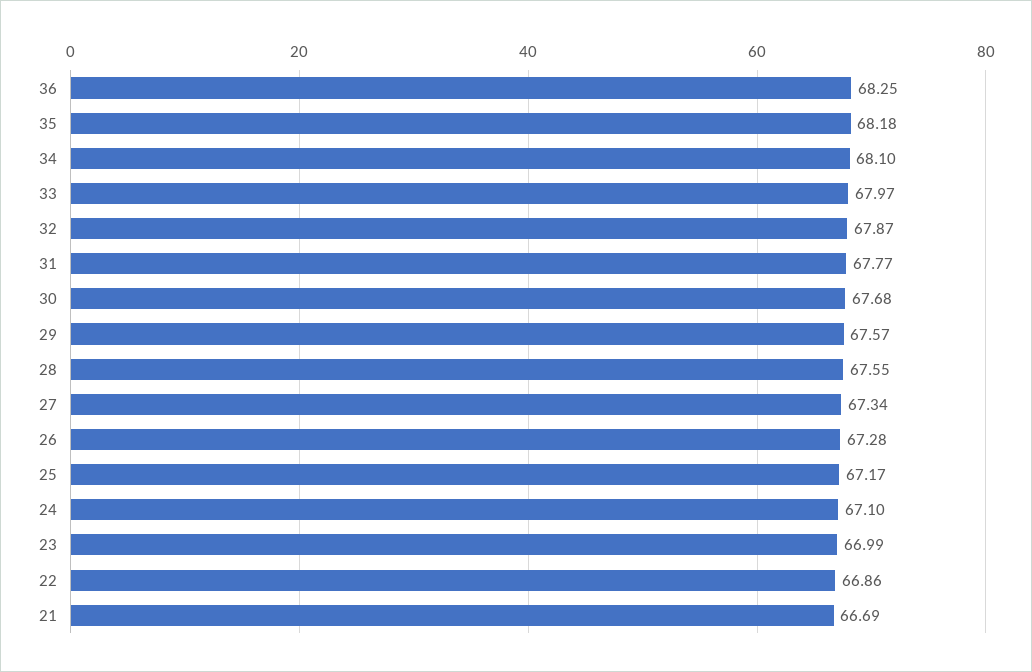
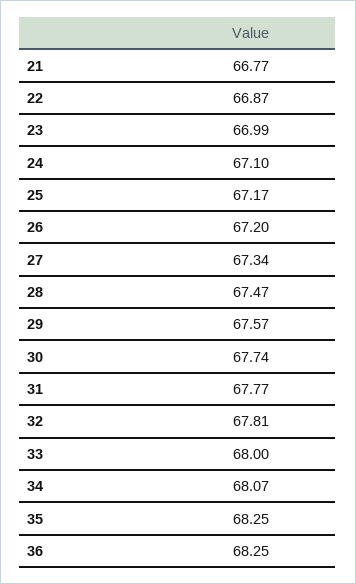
  {
    "36": 68.25,
-   "35": 68.18,
+   "35": 68.25,
-   "34": 68.1,
+   "34": 68.07,
-   "33": 67.97,
+   "33": 68,
-   "32": 67.87,
+   "32": 67.81,
    "31": 67.77,
-   "30": 67.68,
+   "30": 67.74,
    "29": 67.57,
-   "28": 67.55,
+   "28": 67.47,
    "27": 67.34,
-   "26": 67.28,
+   "26": 67.2,
    "25": 67.17,
    "24": 67.1,
    "23": 66.99,
-   "22": 66.86,
+   "22": 66.87,
-   "21": 66.69
+   "21": 66.77
  }

